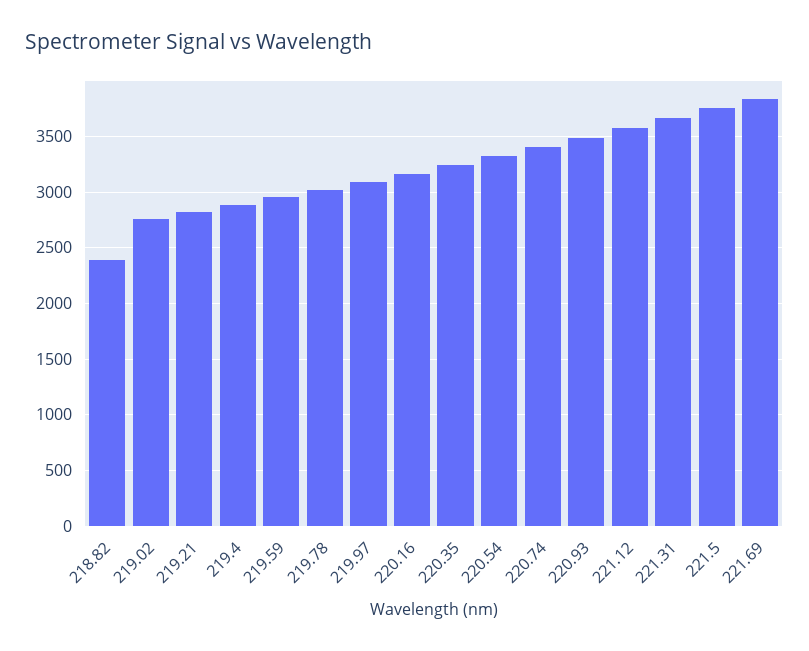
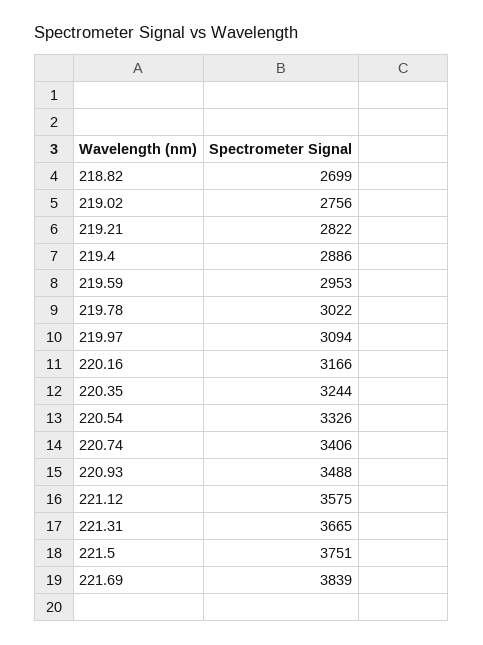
  {
-   "218.82": 2400,
+   "218.82": 2699,
    "219.02": 2756,
    "219.21": 2822,
    "219.4": 2886,
    "219.59": 2953,
    "219.78": 3022,
    "219.97": 3094,
    "220.16": 3166,
    "220.35": 3244,
    "220.54": 3326,
    "220.74": 3406,
    "220.93": 3488,
    "221.12": 3575,
    "221.31": 3665,
    "221.5": 3751,
    "221.69": 3839
  }

